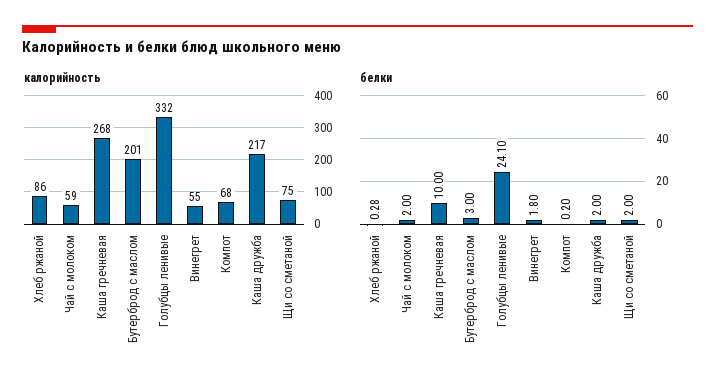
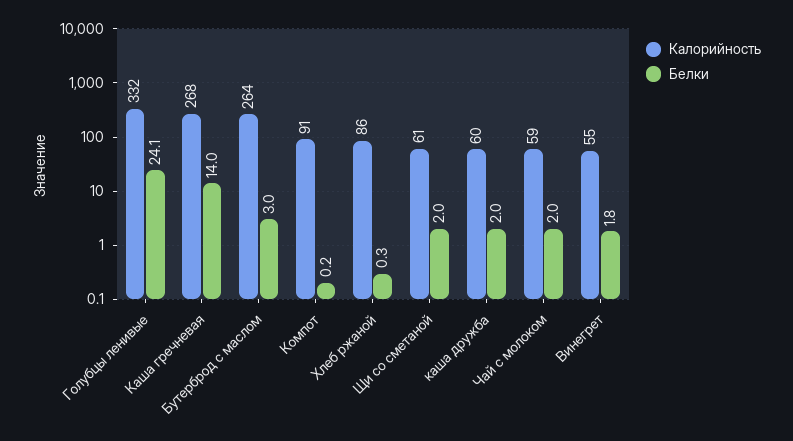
  {
    "калорийность": {
      "Хлеб ржаной": 86,
      "Чай с молоком": 59,
      "Каша гречневая": 268,
-     "Бутерброд с маслом": 201,
+     "Бутерброд с маслом": 264,
      "Голубцы ленивые": 332,
      "Винегрет": 55,
-     "Компот": 68,
+     "Компот": 91,
-     "Каша дружба": 217,
+     "Каша дружба": 60,
-     "Щи со сметаной": 75
+     "Щи со сметаной": 61
    },
    "белки": {
      "Хлеб ржаной": 0.28,
      "Чай с молоком": 2,
-     "Каша гречневая": 10,
+     "Каша гречневая": 14,
      "Бутерброд с маслом": 3,
      "Голубцы ленивые": 24.1,
      "Винегрет": 1.8,
      "Компот": 0.2,
      "Каша дружба": 2,
      "Щи со сметаной": 2
    }
  }

